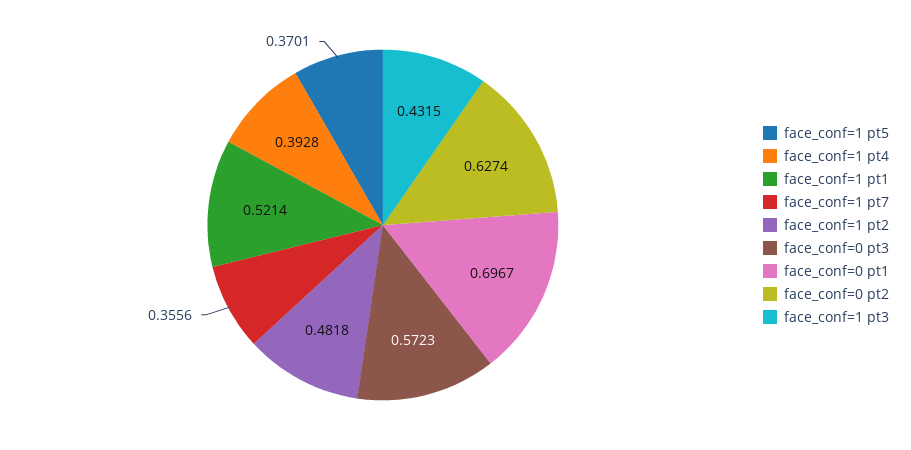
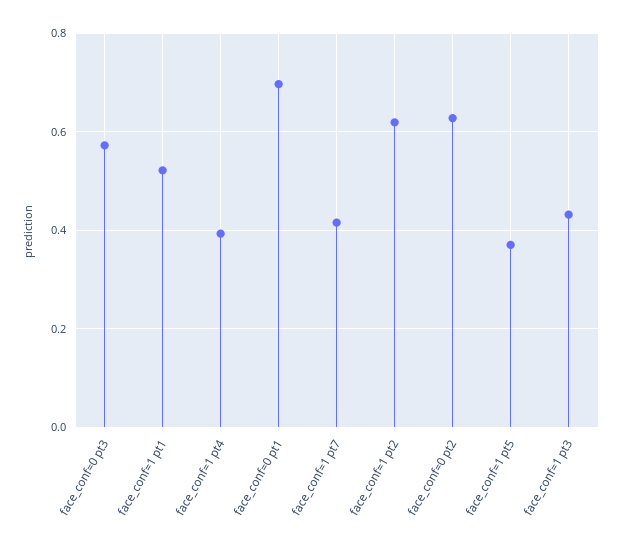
  {
    "face_conf=1 pt5": 0.3701,
    "face_conf=1 pt4": 0.3928,
    "face_conf=1 pt1": 0.5214,
-   "face_conf=1 pt7": 0.3556,
+   "face_conf=1 pt7": 0.42,
-   "face_conf=1 pt2": 0.4818,
+   "face_conf=1 pt2": 0.62,
    "face_conf=0 pt3": 0.5723,
    "face_conf=0 pt1": 0.6967,
    "face_conf=0 pt2": 0.6274,
    "face_conf=1 pt3": 0.4315
  }

